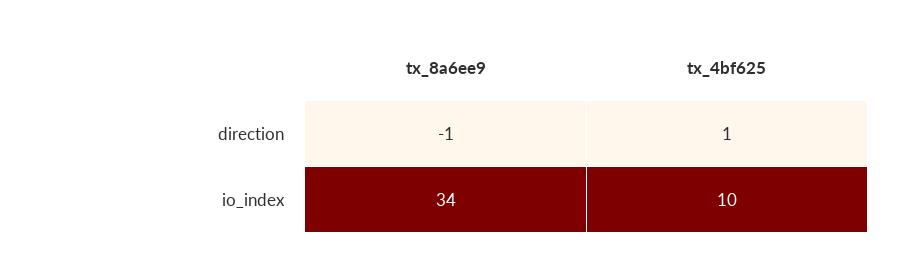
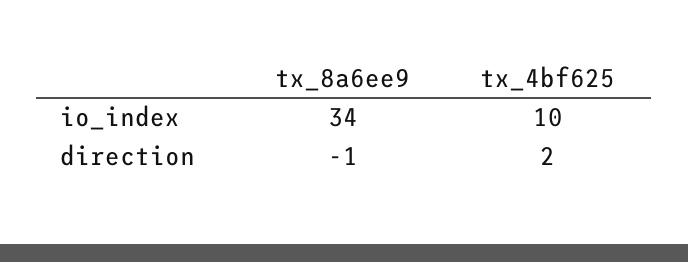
  {
    "tx_8a6ee9": {
      "direction": -1,
      "io_index": 34
    },
    "tx_4bf625": {
-     "direction": 1,
+     "direction": 2,
      "io_index": 10
    }
  }

